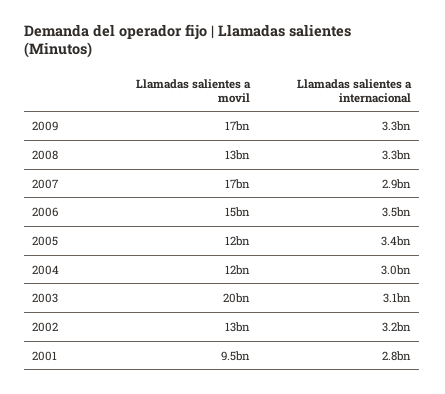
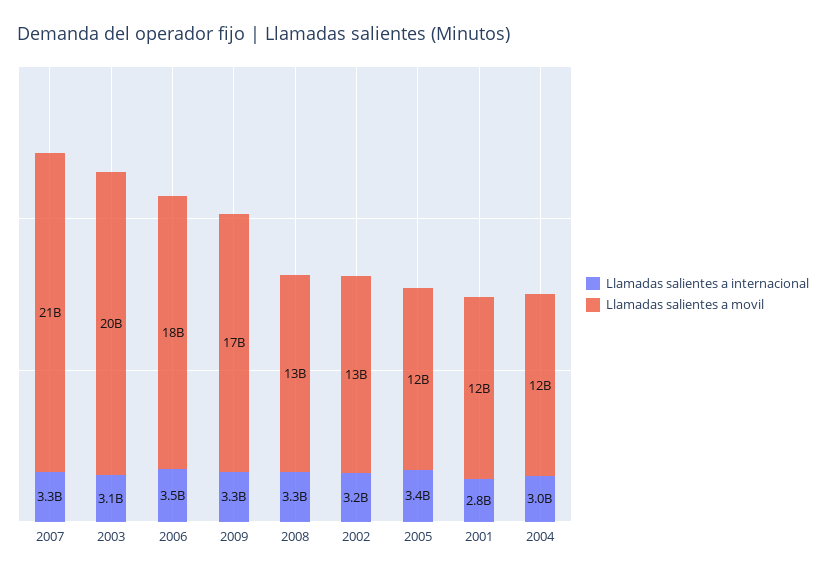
  {
    "Llamadas salientes a movil": {
      "2009": 17000000000,
      "2008": 13000000000,
-     "2007": 17000000000,
+     "2007": 21000000000,
-     "2006": 15000000000,
+     "2006": 18000000000,
      "2005": 12000000000,
      "2004": 12000000000,
      "2003": 20000000000,
      "2002": 13000000000,
-     "2001": 9500000000
+     "2001": 12000000000
    },
    "Llamadas salientes a internacional": {
      "2009": 3300000000,
      "2008": 3300000000,
-     "2007": 2900000000,
+     "2007": 3300000000,
      "2006": 3500000000,
      "2005": 3400000000,
      "2004": 3000000000,
      "2003": 3100000000,
      "2002": 3200000000,
      "2001": 2800000000
    }
  }

